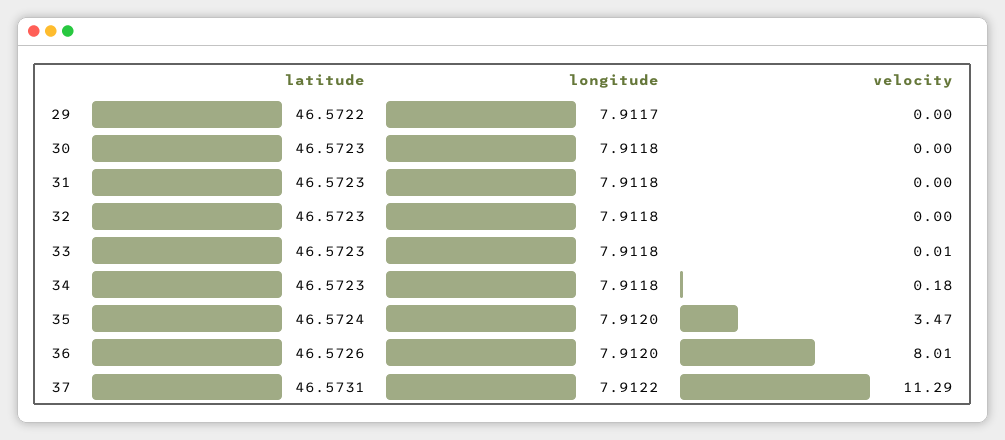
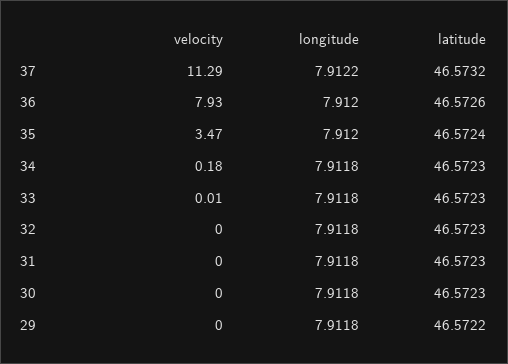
  {
    "latitude": {
      "29": 46.5722,
      "30": 46.5723,
      "31": 46.5723,
      "32": 46.5723,
      "33": 46.5723,
      "34": 46.5723,
      "35": 46.5724,
      "36": 46.5726,
-     "37": 46.5731
+     "37": 46.5732
    },
    "longitude": {
-     "29": 7.9117,
+     "29": 7.9118,
      "30": 7.9118,
      "31": 7.9118,
      "32": 7.9118,
      "33": 7.9118,
      "34": 7.9118,
      "35": 7.912,
      "36": 7.912,
      "37": 7.9122
    },
    "velocity": {
      "29": 0,
      "30": 0,
      "31": 0,
      "32": 0,
      "33": 0.01,
      "34": 0.18,
      "35": 3.47,
-     "36": 8.01,
+     "36": 7.93,
      "37": 11.29
    }
  }

